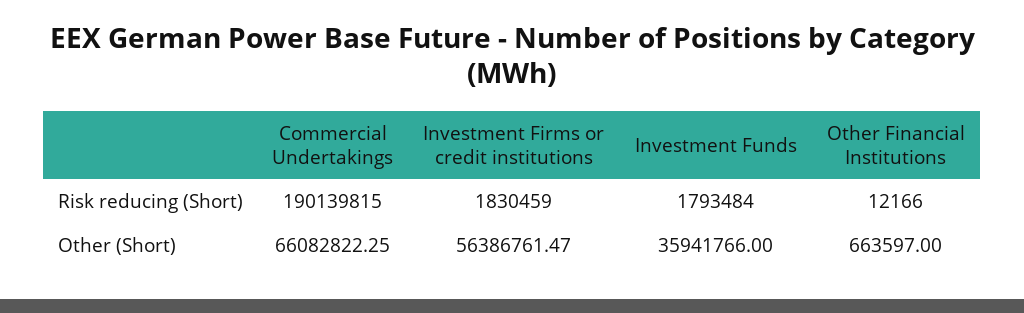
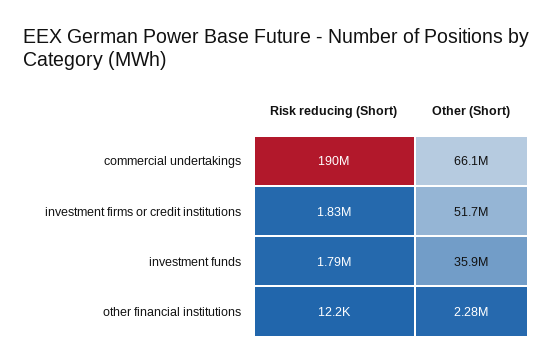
  {
    "Commercial Undertakings": {
      "Risk reducing (Short)": 190139815,
      "Other (Short)": 66082822.25
    },
    "Investment Firms or credit institutions": {
      "Risk reducing (Short)": 1830459,
-     "Other (Short)": 56386761.47
+     "Other (Short)": 51700000
    },
    "Investment Funds": {
      "Risk reducing (Short)": 1793484,
      "Other (Short)": 35941766
    },
    "Other Financial Institutions": {
      "Risk reducing (Short)": 12166,
-     "Other (Short)": 663597
+     "Other (Short)": 2280000
    }
  }

